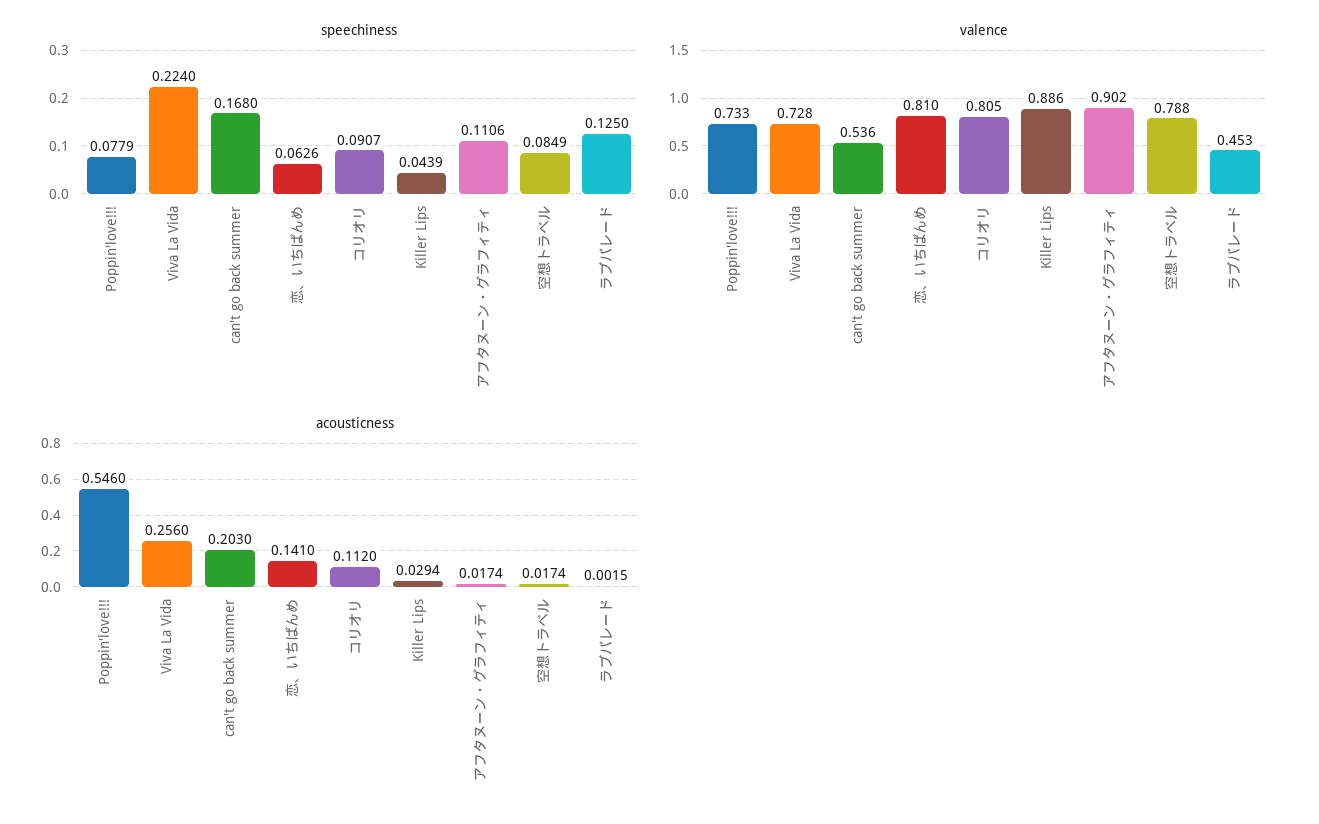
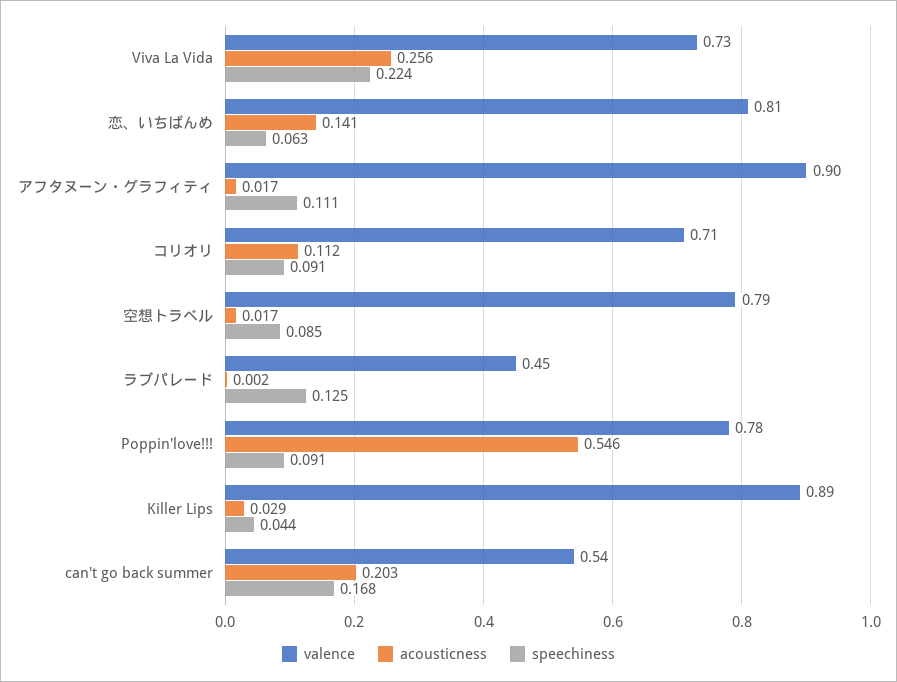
  {
    "speechiness": {
-     "Poppin'love!!!": 0.0779,
+     "Poppin'love!!!": 0.091,
      "Viva La Vida": 0.224,
      "can't go back summer": 0.168,
      "恋、いちばんめ": 0.0626,
      "コリオリ": 0.0907,
      "Killer Lips": 0.0439,
      "アフタヌーン・グラフィティ": 0.1106,
      "空想トラベル": 0.0849,
      "ラブパレード": 0.125
    },
    "valence": {
-     "Poppin'love!!!": 0.733,
+     "Poppin'love!!!": 0.78,
      "Viva La Vida": 0.728,
      "can't go back summer": 0.536,
      "恋、いちばんめ": 0.81,
-     "コリオリ": 0.805,
+     "コリオリ": 0.71,
      "Killer Lips": 0.886,
      "アフタヌーン・グラフィティ": 0.902,
      "空想トラベル": 0.788,
      "ラブパレード": 0.453
    },
    "acousticness": {
      "Poppin'love!!!": 0.546,
      "Viva La Vida": 0.256,
      "can't go back summer": 0.203,
      "恋、いちばんめ": 0.141,
      "コリオリ": 0.112,
      "Killer Lips": 0.0294,
      "アフタヌーン・グラフィティ": 0.0174,
      "空想トラベル": 0.0174,
      "ラブパレード": 0.0015
    }
  }

